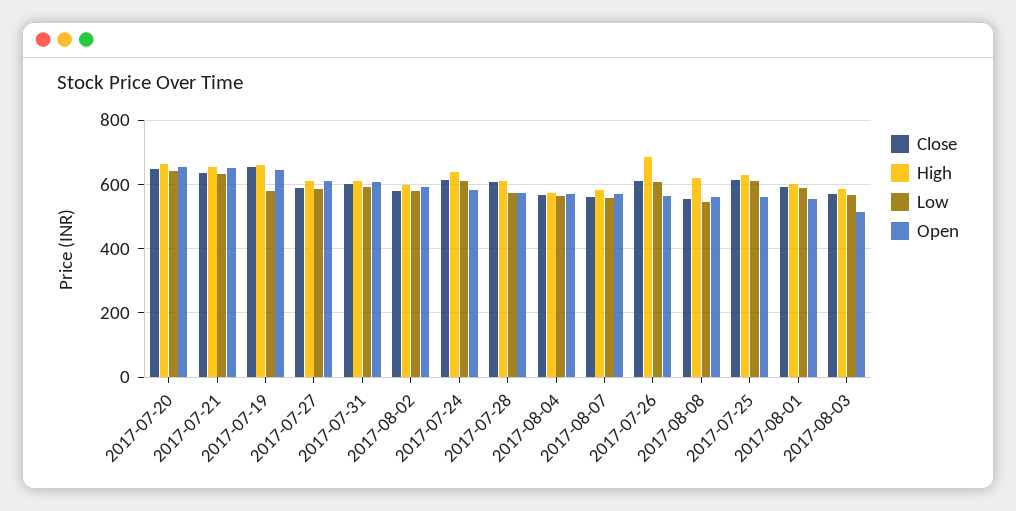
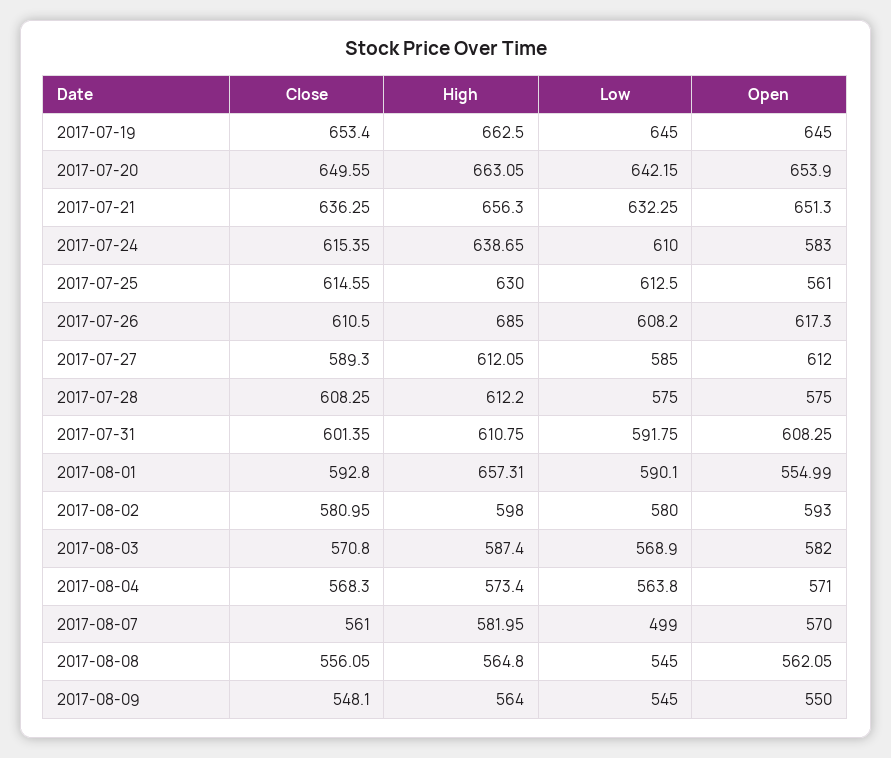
  {
    "Close": {
      "2017-07-20": 649.55,
      "2017-07-21": 636.25,
      "2017-07-19": 653.4,
      "2017-07-27": 589.3,
      "2017-07-31": 601.35,
      "2017-08-02": 580.95,
      "2017-07-24": 615.35,
      "2017-07-28": 608.25,
      "2017-08-04": 568.3,
      "2017-08-07": 561,
      "2017-07-26": 610.5,
      "2017-08-08": 556.05,
      "2017-07-25": 614.55,
      "2017-08-01": 592.8,
-     "2017-08-03": 570.8
+     "2017-08-03": 570.8,
+     "2017-08-09": 548.1
    },
    "High": {
      "2017-07-20": 663.05,
      "2017-07-21": 656.3,
      "2017-07-19": 662.5,
      "2017-07-27": 612.05,
      "2017-07-31": 610.75,
      "2017-08-02": 598,
      "2017-07-24": 638.65,
      "2017-07-28": 612.2,
      "2017-08-04": 573.4,
      "2017-08-07": 581.95,
      "2017-07-26": 685,
-     "2017-08-08": 620,
+     "2017-08-08": 564.8,
      "2017-07-25": 630,
-     "2017-08-01": 600,
+     "2017-08-01": 657.31,
-     "2017-08-03": 587.4
+     "2017-08-03": 587.4,
+     "2017-08-09": 564
    },
    "Low": {
      "2017-07-20": 642.15,
      "2017-07-21": 632.25,
-     "2017-07-19": 580,
+     "2017-07-19": 645,
      "2017-07-27": 585,
      "2017-07-31": 591.75,
      "2017-08-02": 580,
      "2017-07-24": 610,
      "2017-07-28": 575,
      "2017-08-04": 563.8,
-     "2017-08-07": 560,
+     "2017-08-07": 499,
      "2017-07-26": 608.2,
      "2017-08-08": 545,
      "2017-07-25": 612.5,
      "2017-08-01": 590.1,
-     "2017-08-03": 568.9
+     "2017-08-03": 568.9,
+     "2017-08-09": 545
    },
    "Open": {
      "2017-07-20": 653.9,
      "2017-07-21": 651.3,
      "2017-07-19": 645,
      "2017-07-27": 612,
      "2017-07-31": 608.25,
      "2017-08-02": 593,
      "2017-07-24": 583,
      "2017-07-28": 575,
      "2017-08-04": 571,
      "2017-08-07": 570,
-     "2017-07-26": 560,
+     "2017-07-26": 617.3,
      "2017-08-08": 562.05,
      "2017-07-25": 561,
      "2017-08-01": 554.99,
-     "2017-08-03": 520
+     "2017-08-03": 582,
+     "2017-08-09": 550
    }
  }

